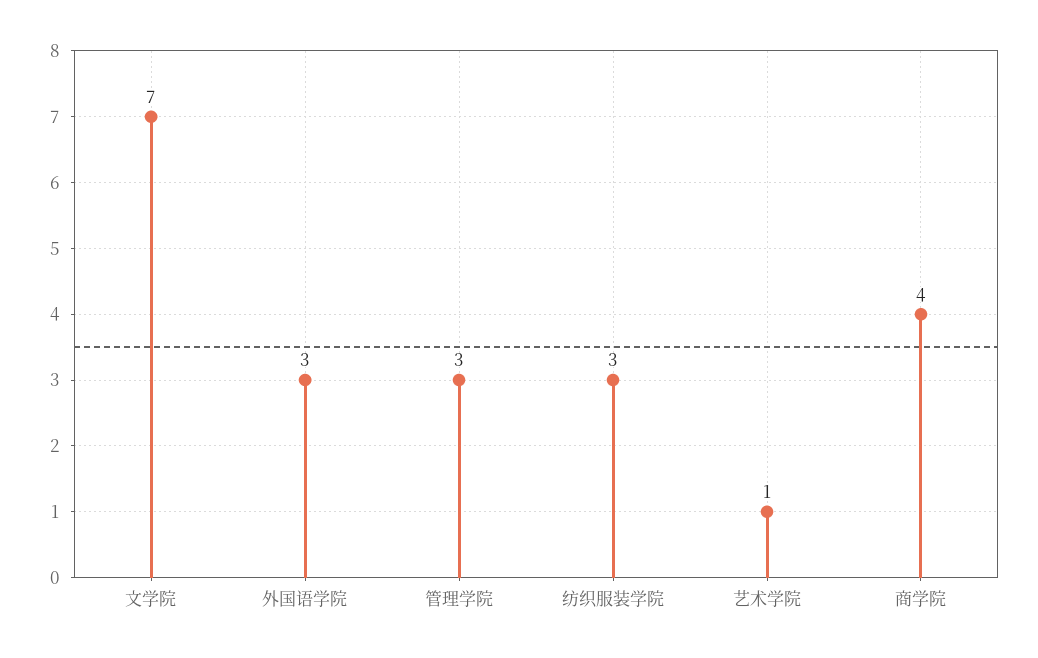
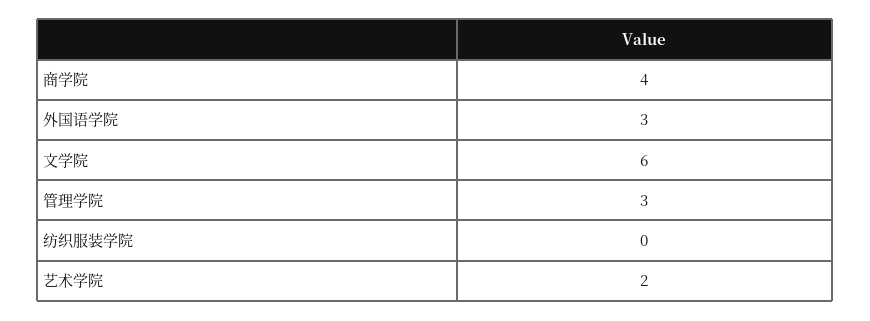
  {
-   "文学院": 7,
+   "文学院": 6,
    "外国语学院": 3,
    "管理学院": 3,
-   "纺织服装学院": 3,
+   "纺织服装学院": 0,
-   "艺术学院": 1,
+   "艺术学院": 2,
    "商学院": 4
  }

